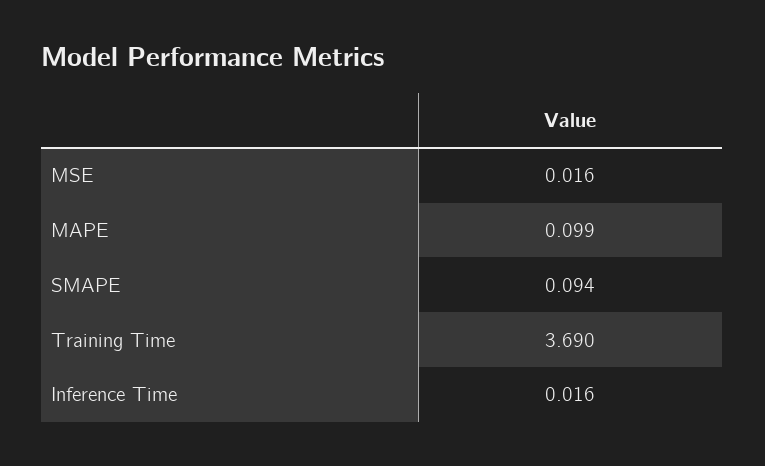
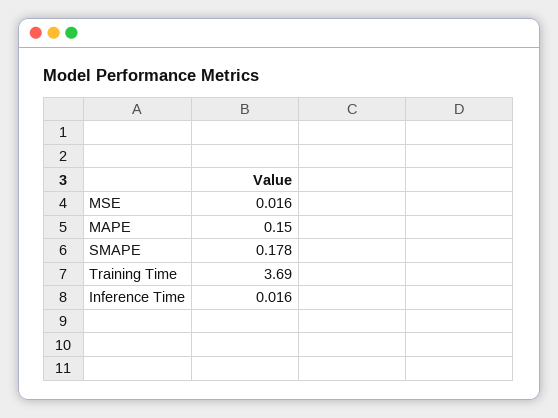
  {
    "MSE": 0.016,
-   "MAPE": 0.099,
+   "MAPE": 0.15,
-   "SMAPE": 0.094,
+   "SMAPE": 0.178,
    "Training Time": 3.69,
    "Inference Time": 0.016
  }

